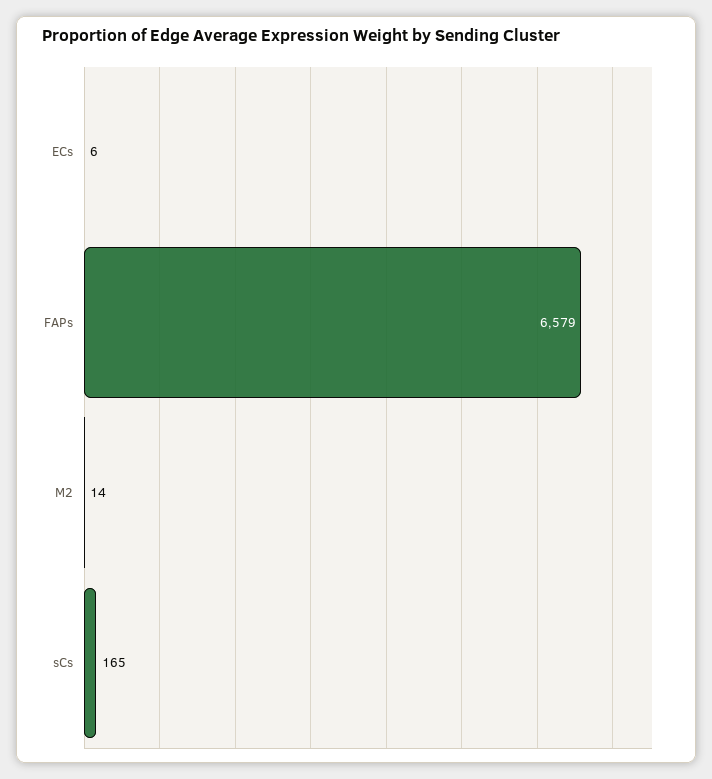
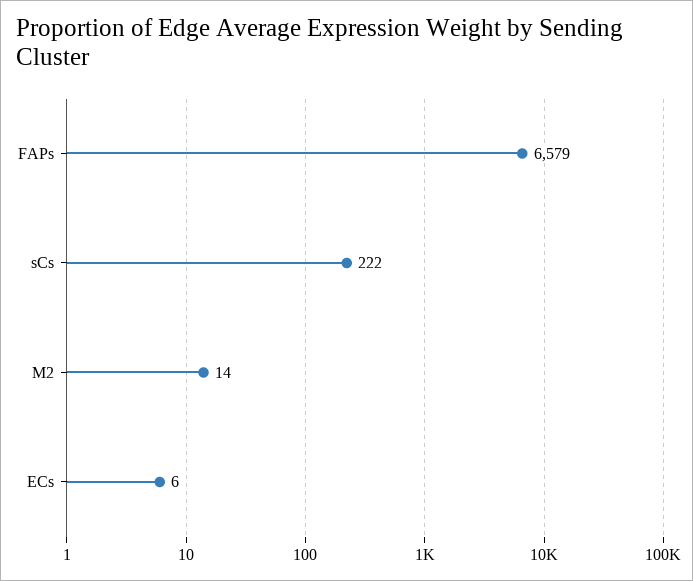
  {
    "ECs": 6,
    "FAPs": 6579,
    "M2": 14,
-   "sCs": 165
+   "sCs": 222
  }

